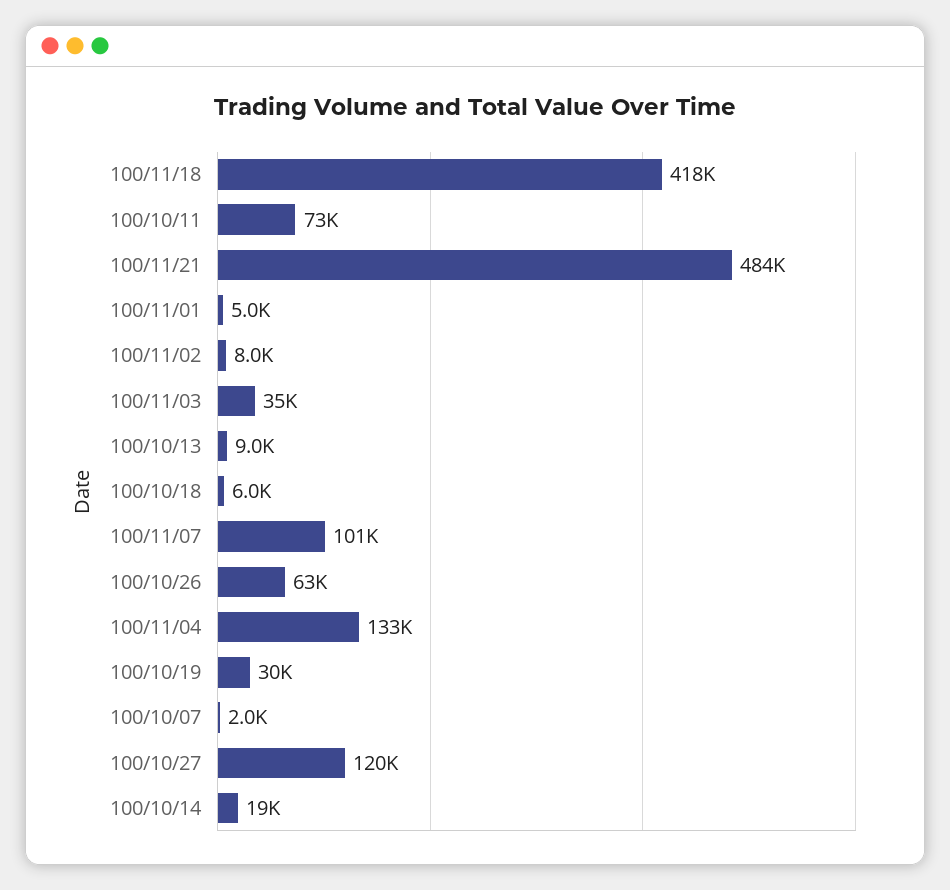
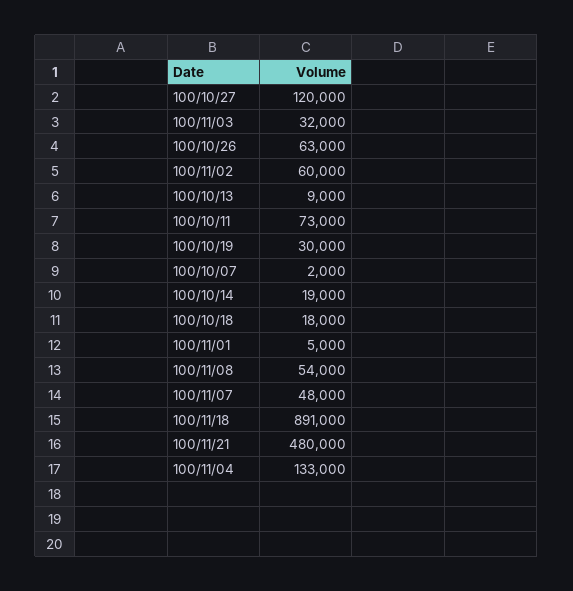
  {
-   "100/11/18": 418000,
+   "100/11/18": 891000,
    "100/10/11": 73000,
-   "100/11/21": 484000,
+   "100/11/21": 480000,
    "100/11/01": 5000,
-   "100/11/02": 8000,
+   "100/11/02": 60000,
-   "100/11/03": 35000,
+   "100/11/03": 32000,
    "100/10/13": 9000,
-   "100/10/18": 6000,
+   "100/10/18": 18000,
-   "100/11/07": 101000,
+   "100/11/07": 48000,
    "100/10/26": 63000,
    "100/11/04": 133000,
    "100/10/19": 30000,
    "100/10/07": 2000,
    "100/10/27": 120000,
-   "100/10/14": 19000
+   "100/10/14": 19000,
+   "100/11/08": 54000
  }

